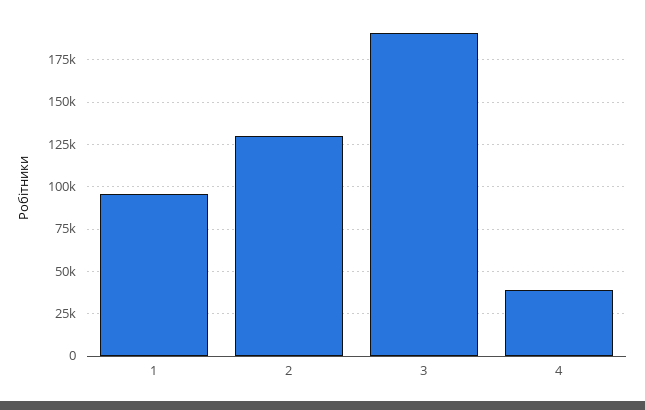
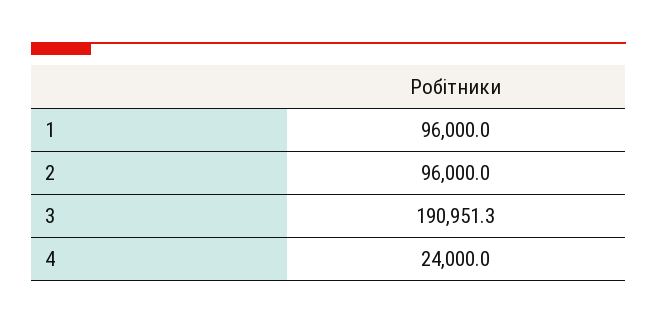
  {
    "1": 96000,
-   "2": 130000,
+   "2": 96000,
    "3": 190951.3,
-   "4": 40000
+   "4": 24000
  }

